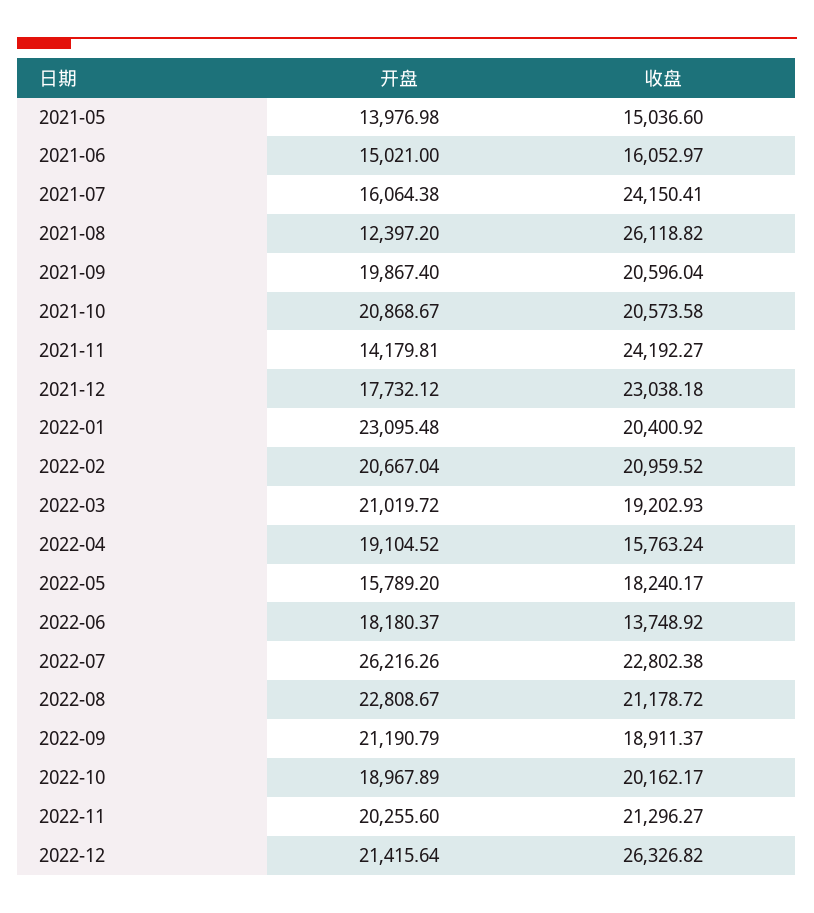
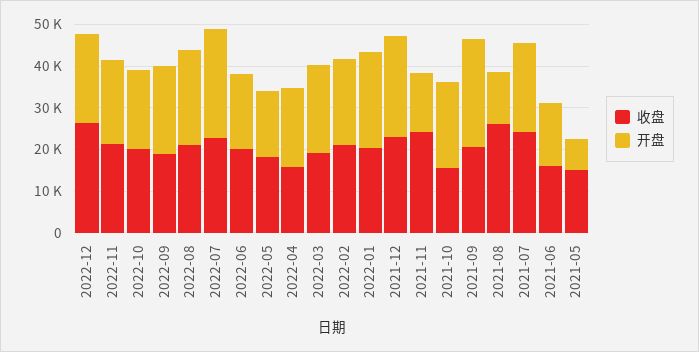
  {
    "开盘": {
-     "2021-05": 13976.98,
+     "2021-05": 8000,
      "2021-06": 15021,
-     "2021-07": 16064.38,
+     "2021-07": 22000,
      "2021-08": 12397.2,
-     "2021-09": 19867.4,
+     "2021-09": 26000,
      "2021-10": 20868.67,
      "2021-11": 14179.81,
-     "2021-12": 17732.12,
+     "2021-12": 24000,
      "2022-01": 23095.48,
      "2022-02": 20667.04,
      "2022-03": 21019.72,
      "2022-04": 19104.52,
      "2022-05": 15789.2,
      "2022-06": 18180.37,
      "2022-07": 26216.26,
      "2022-08": 22808.67,
      "2022-09": 21190.79,
      "2022-10": 18967.89,
      "2022-11": 20255.6,
      "2022-12": 21415.64
    },
    "收盘": {
      "2021-05": 15036.6,
      "2021-06": 16052.97,
      "2021-07": 24150.41,
      "2021-08": 26118.82,
      "2021-09": 20596.04,
-     "2021-10": 20573.58,
+     "2021-10": 16000,
      "2021-11": 24192.27,
      "2021-12": 23038.18,
      "2022-01": 20400.92,
      "2022-02": 20959.52,
      "2022-03": 19202.93,
      "2022-04": 15763.24,
      "2022-05": 18240.17,
-     "2022-06": 13748.92,
+     "2022-06": 20000,
      "2022-07": 22802.38,
      "2022-08": 21178.72,
      "2022-09": 18911.37,
      "2022-10": 20162.17,
      "2022-11": 21296.27,
      "2022-12": 26326.82
    }
  }

